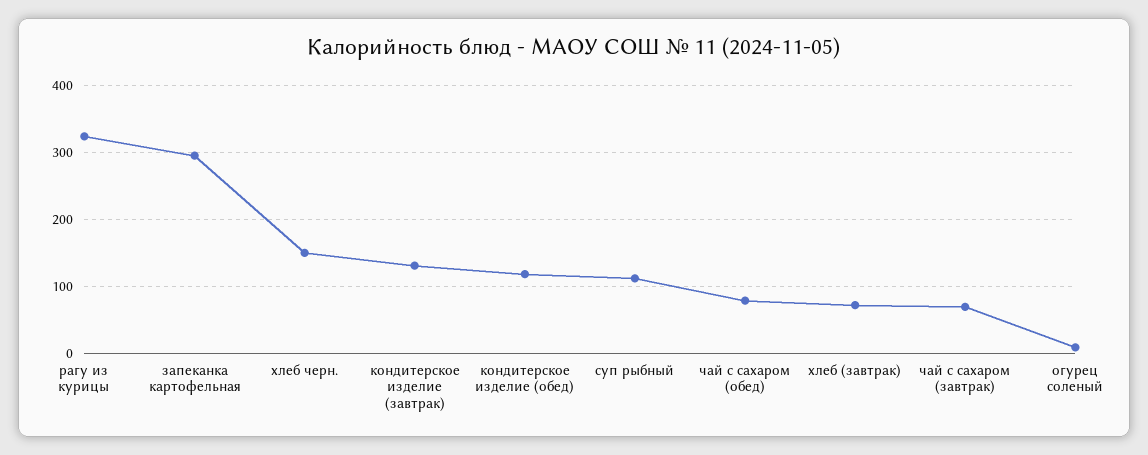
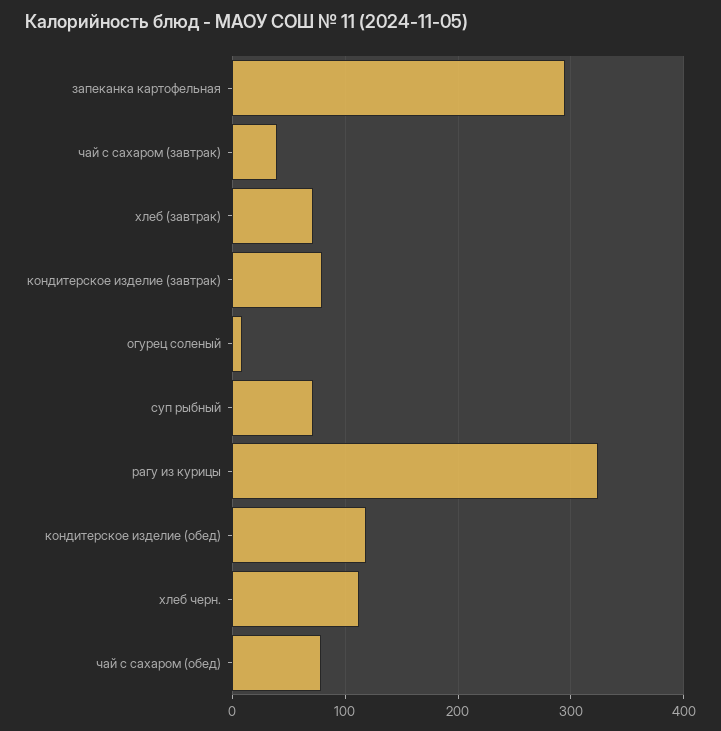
  {
    "рагу из курицы": 320,
    "запеканка картофельная": 300,
-   "хлеб черн.": 150,
+   "хлеб черн.": 110,
-   "кондитерское изделие (завтрак)": 130,
+   "кондитерское изделие (завтрак)": 80,
    "кондитерское изделие (обед)": 120,
-   "суп рыбный": 110,
+   "суп рыбный": 70,
    "чай с сахаром (обед)": 80,
    "хлеб (завтрак)": 70,
-   "чай с сахаром (завтрак)": 70,
+   "чай с сахаром (завтрак)": 40,
    "огурец соленый": 10
  }

